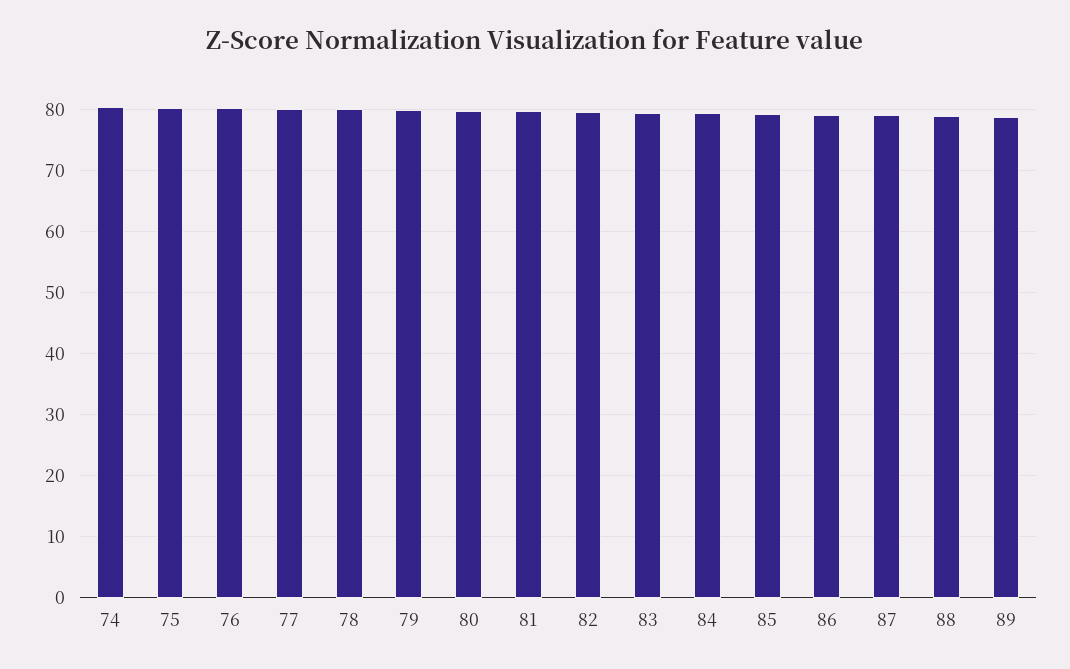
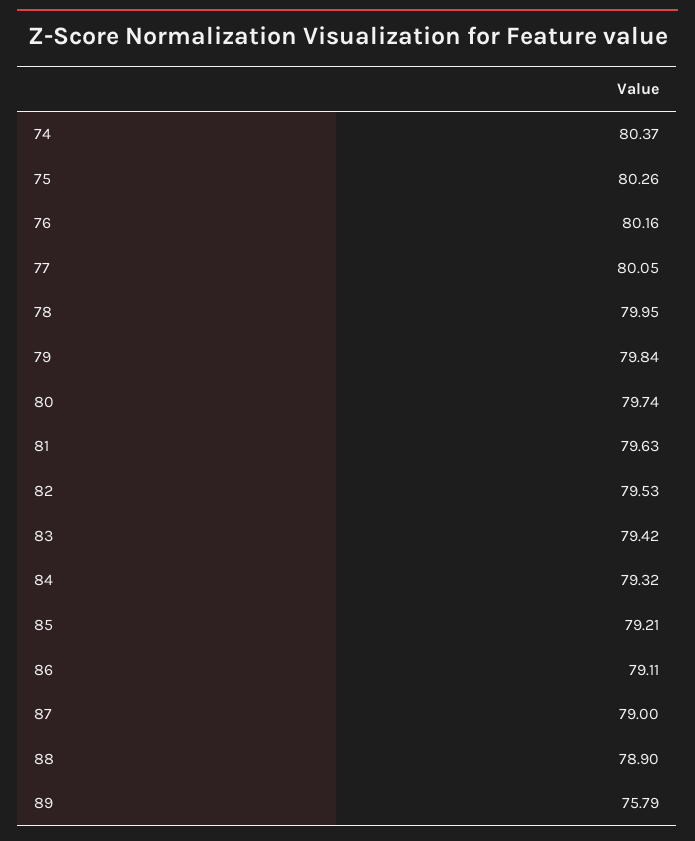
  {
    "74": 80.37,
    "75": 80.26,
    "76": 80.16,
    "77": 80.05,
    "78": 79.95,
    "79": 79.84,
    "80": 79.74,
    "81": 79.63,
    "82": 79.53,
    "83": 79.42,
    "84": 79.32,
    "85": 79.21,
    "86": 79.11,
    "87": 79,
    "88": 78.9,
-   "89": 79
+   "89": 75.79
  }

